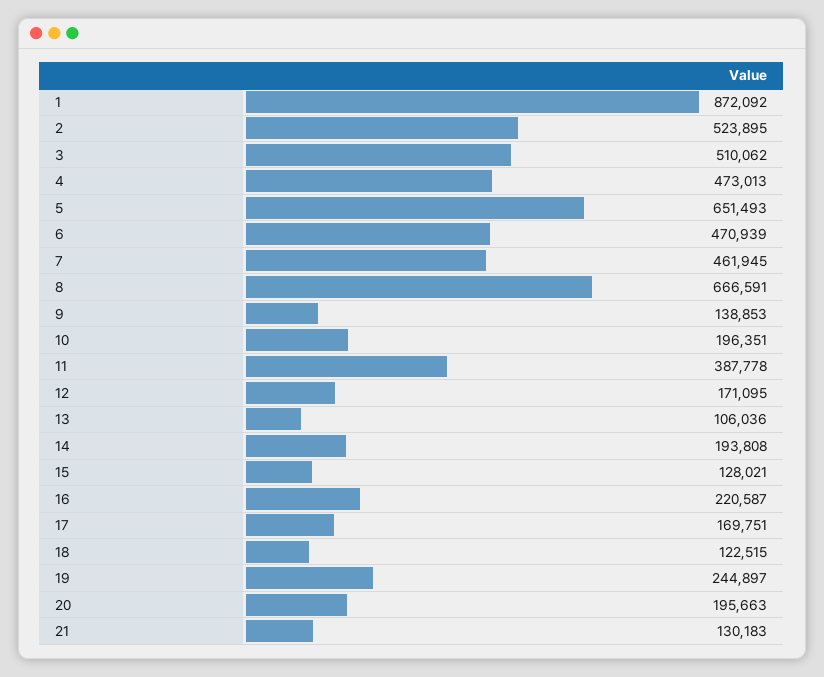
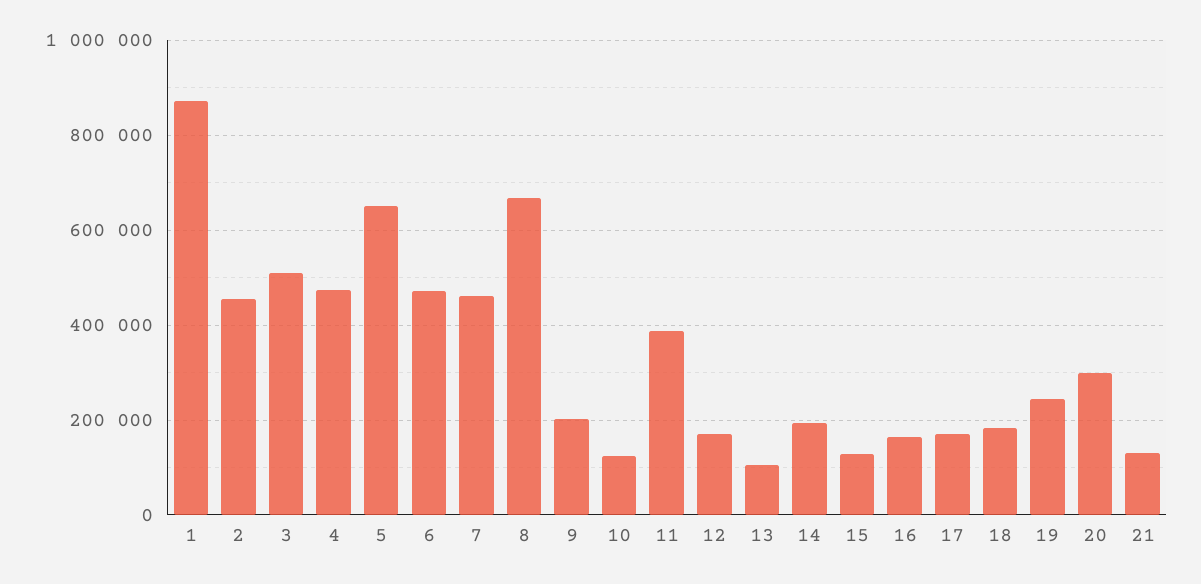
  {
    "1": 872092,
-   "2": 523895,
+   "2": 460000,
    "3": 510062,
    "4": 473013,
    "5": 651493,
    "6": 470939,
    "7": 461945,
    "8": 666591,
-   "9": 138853,
+   "9": 200000,
-   "10": 196351,
+   "10": 120000,
    "11": 387778,
    "12": 171095,
    "13": 106036,
    "14": 193808,
    "15": 128021,
-   "16": 220587,
+   "16": 160000,
    "17": 169751,
-   "18": 122515,
+   "18": 180000,
    "19": 244897,
-   "20": 195663,
+   "20": 300000,
    "21": 130183
  }

